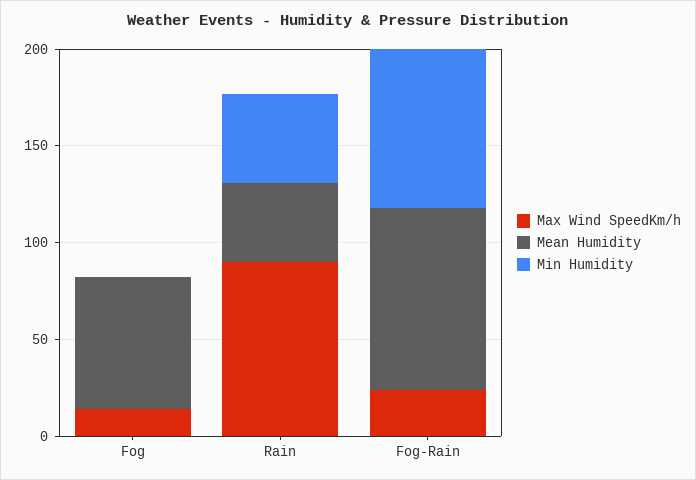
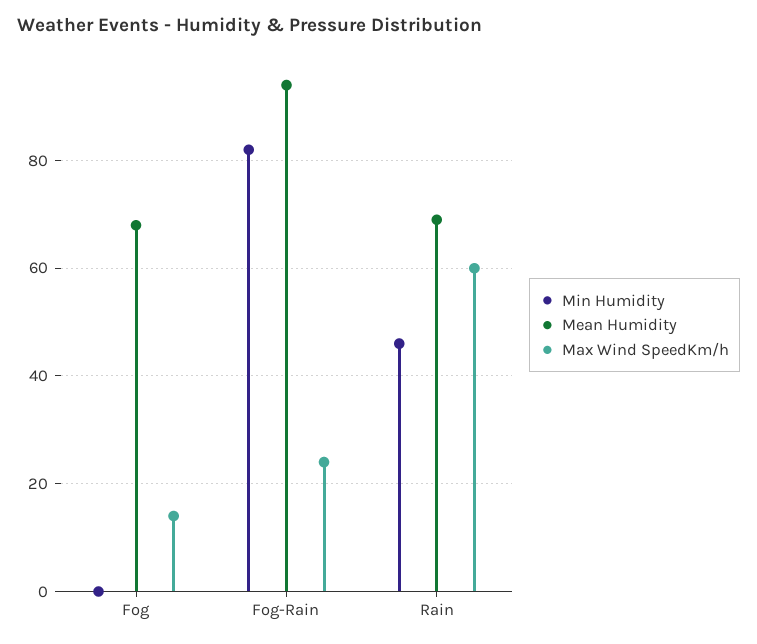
  {
    "Max Wind SpeedKm/h": {
      "Fog": 15,
-     "Rain": 90,
+     "Rain": 60,
      "Fog-Rain": 25
    },
    "Mean Humidity": {
      "Fog": 70,
-     "Rain": 40,
+     "Rain": 70,
      "Fog-Rain": 95
    },
    "Min Humidity": {
      "Fog": 0,
      "Rain": 45,
      "Fog-Rain": 80
    }
  }

